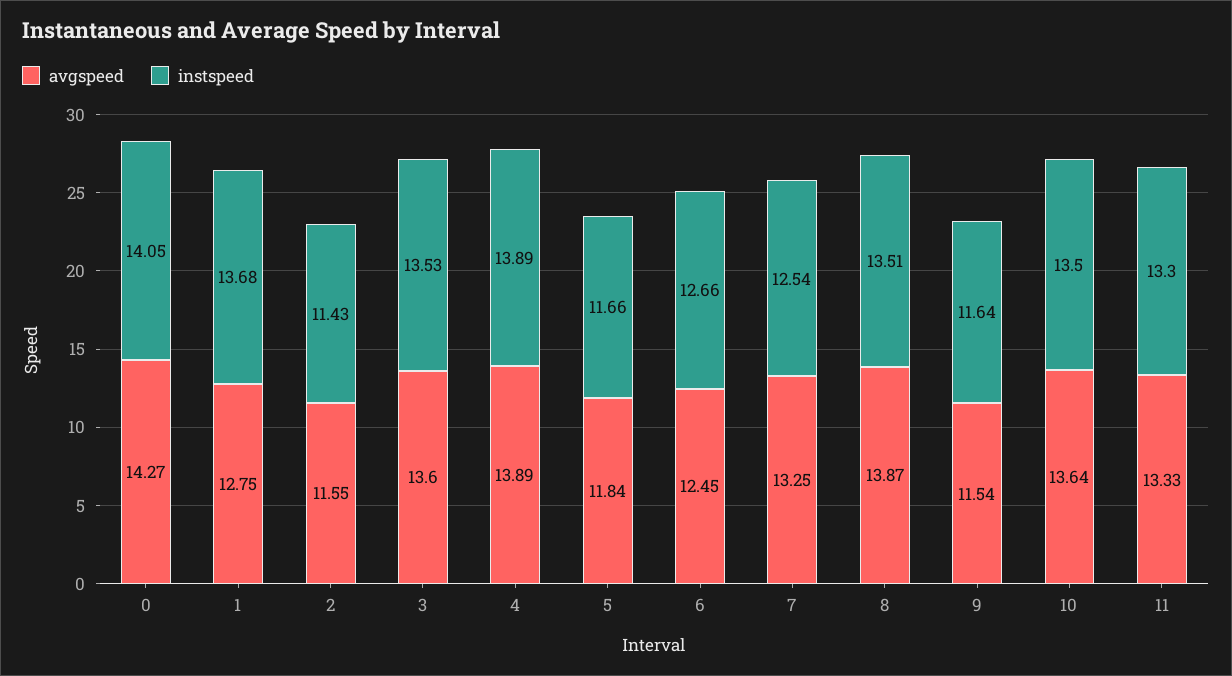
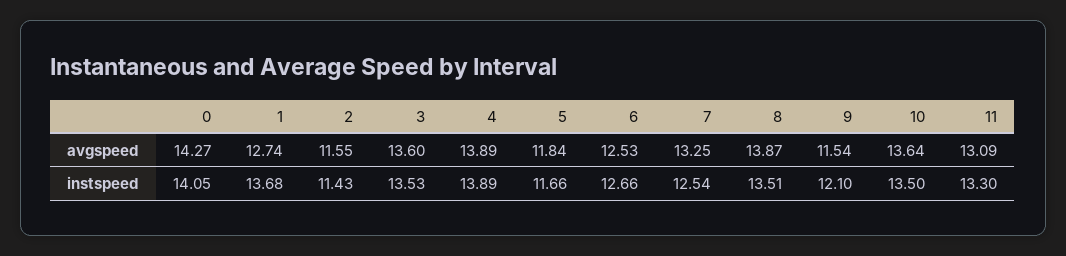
  {
    "avgspeed": {
      "0": 14.27,
-     "1": 12.75,
+     "1": 12.74,
      "2": 11.55,
      "3": 13.6,
      "4": 13.89,
      "5": 11.84,
-     "6": 12.45,
+     "6": 12.53,
      "7": 13.25,
      "8": 13.87,
      "9": 11.54,
      "10": 13.64,
-     "11": 13.33
+     "11": 13.09
    },
    "instspeed": {
      "0": 14.05,
      "1": 13.68,
      "2": 11.43,
      "3": 13.53,
      "4": 13.89,
      "5": 11.66,
      "6": 12.66,
      "7": 12.54,
      "8": 13.51,
-     "9": 11.64,
+     "9": 12.1,
      "10": 13.5,
      "11": 13.3
    }
  }

